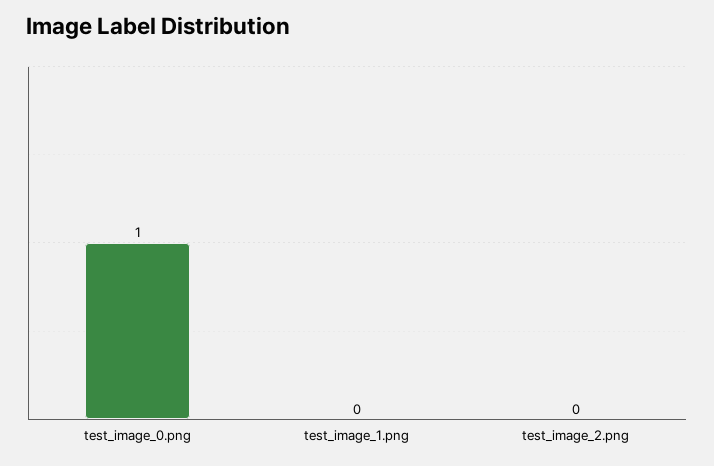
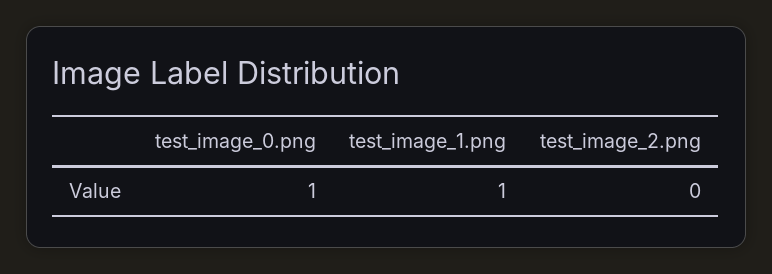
  {
    "test_image_0.png": 1,
-   "test_image_1.png": 0,
+   "test_image_1.png": 1,
    "test_image_2.png": 0
  }

